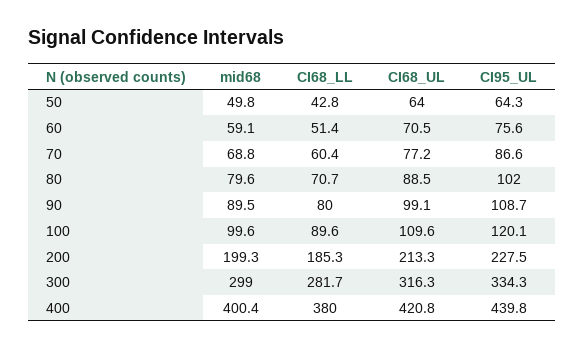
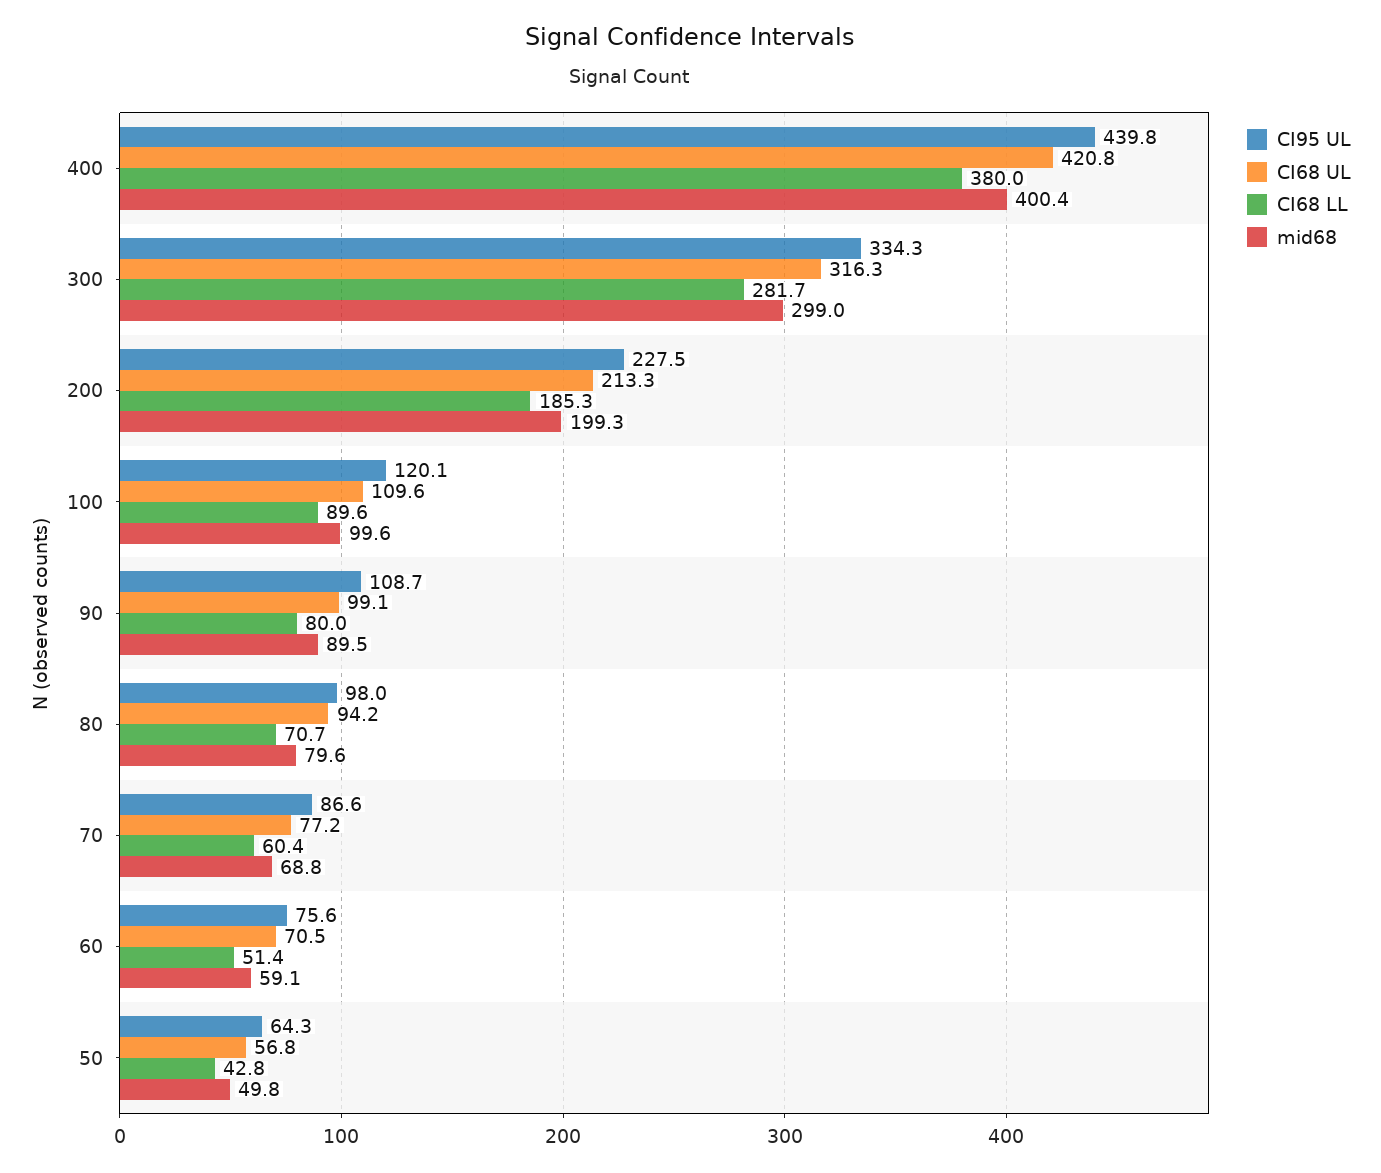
  {
    "mid68": {
      "50": 49.8,
      "60": 59.1,
      "70": 68.8,
      "80": 79.6,
      "90": 89.5,
      "100": 99.6,
      "200": 199.3,
      "300": 299,
      "400": 400.4
    },
    "CI68_LL": {
      "50": 42.8,
      "60": 51.4,
      "70": 60.4,
      "80": 70.7,
      "90": 80,
      "100": 89.6,
      "200": 185.3,
      "300": 281.7,
      "400": 380
    },
    "CI68_UL": {
-     "50": 64,
+     "50": 56.8,
      "60": 70.5,
      "70": 77.2,
-     "80": 88.5,
+     "80": 94.2,
      "90": 99.1,
      "100": 109.6,
      "200": 213.3,
      "300": 316.3,
      "400": 420.8
    },
    "CI95_UL": {
      "50": 64.3,
      "60": 75.6,
      "70": 86.6,
-     "80": 102,
+     "80": 98,
      "90": 108.7,
      "100": 120.1,
      "200": 227.5,
      "300": 334.3,
      "400": 439.8
    }
  }

